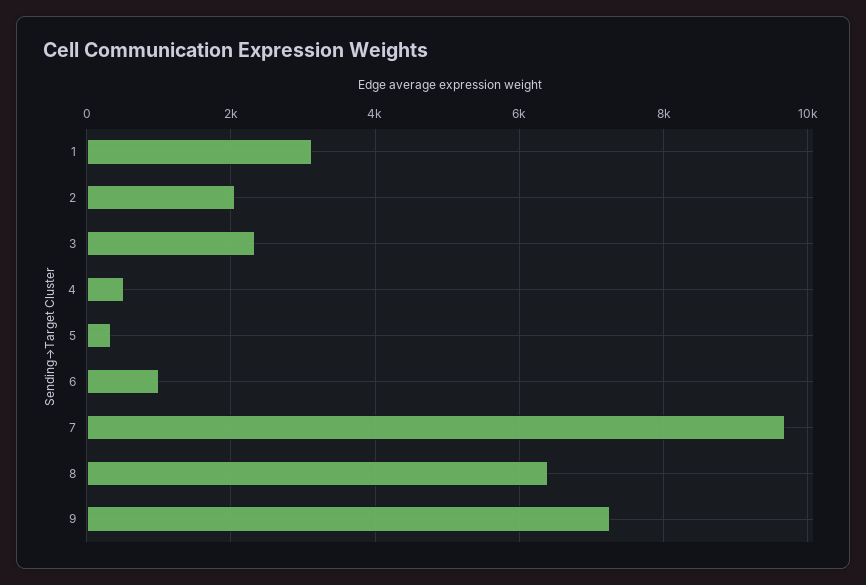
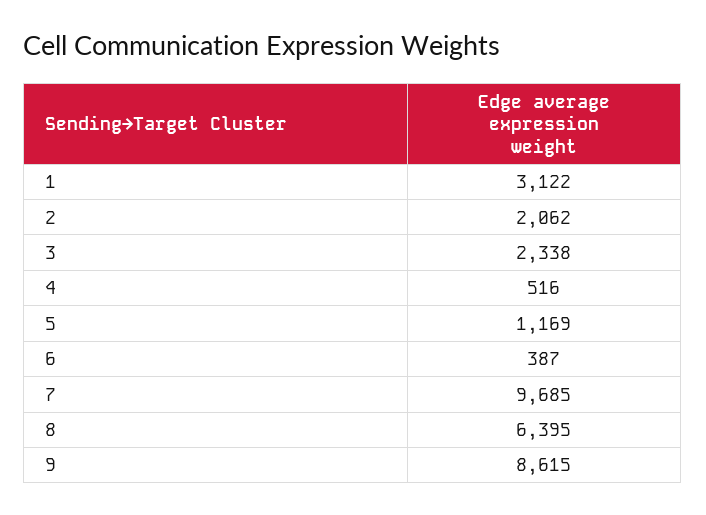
  {
    "1": 3122,
    "2": 2062,
    "3": 2338,
    "4": 516,
-   "5": 400,
+   "5": 1169,
-   "6": 1000,
+   "6": 387,
    "7": 9685,
    "8": 6395,
-   "9": 7200
+   "9": 8615
  }

